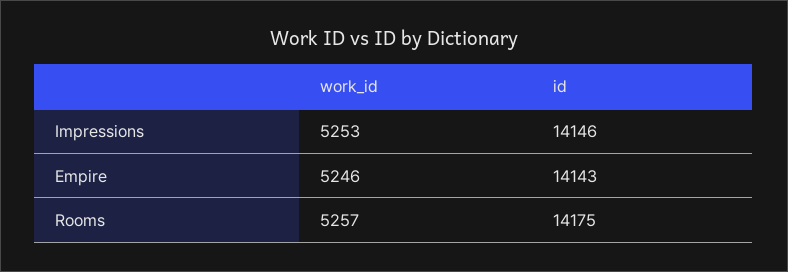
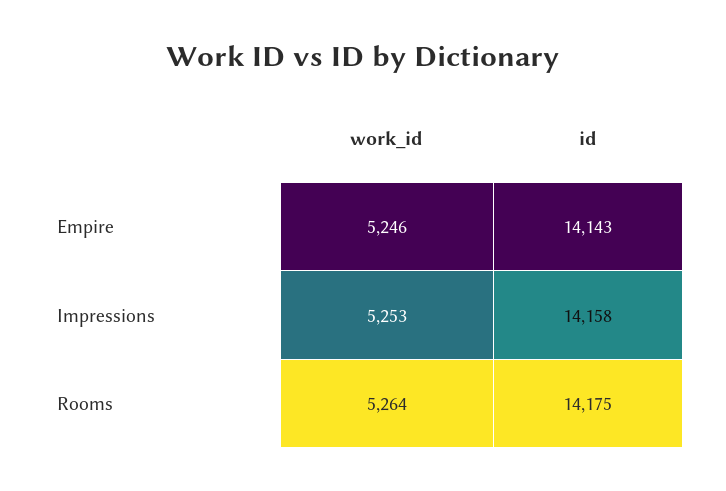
  {
    "work_id": {
      "Impressions": 5253,
      "Empire": 5246,
-     "Rooms": 5257
+     "Rooms": 5264
    },
    "id": {
-     "Impressions": 14146,
+     "Impressions": 14158,
      "Empire": 14143,
      "Rooms": 14175
    }
  }

